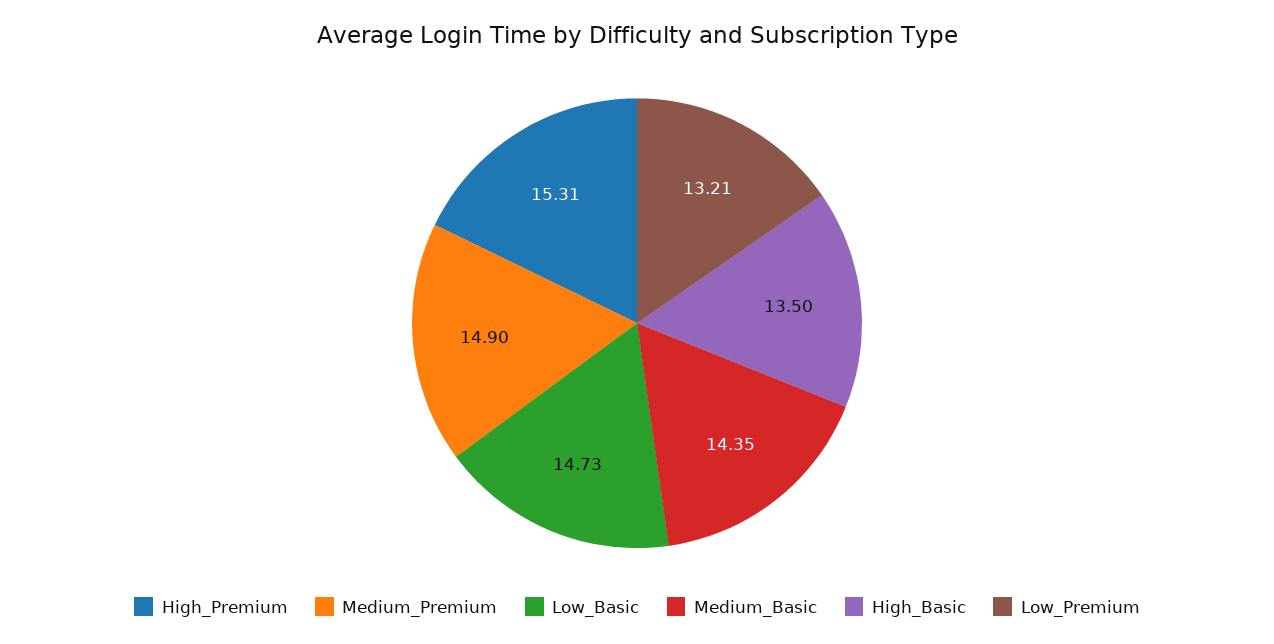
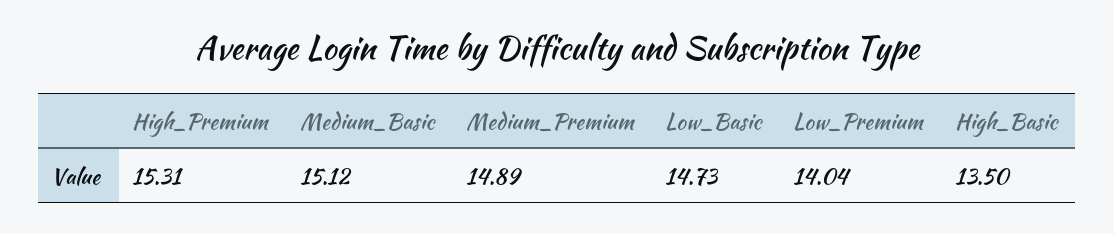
  {
    "High_Premium": 15.31,
-   "Medium_Premium": 14.9,
+   "Medium_Premium": 14.89,
    "Low_Basic": 14.73,
-   "Medium_Basic": 14.35,
+   "Medium_Basic": 15.12,
    "High_Basic": 13.5,
-   "Low_Premium": 13.21
+   "Low_Premium": 14.04
  }

